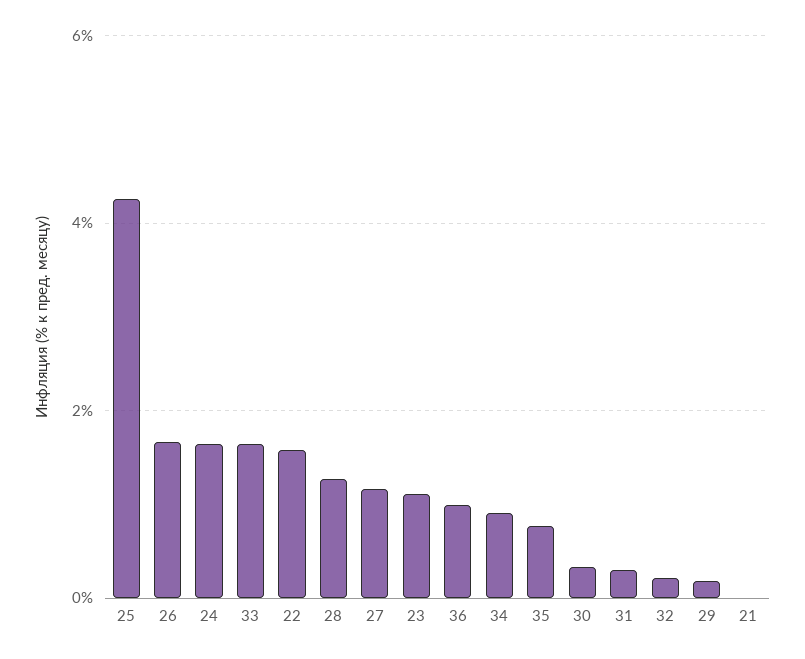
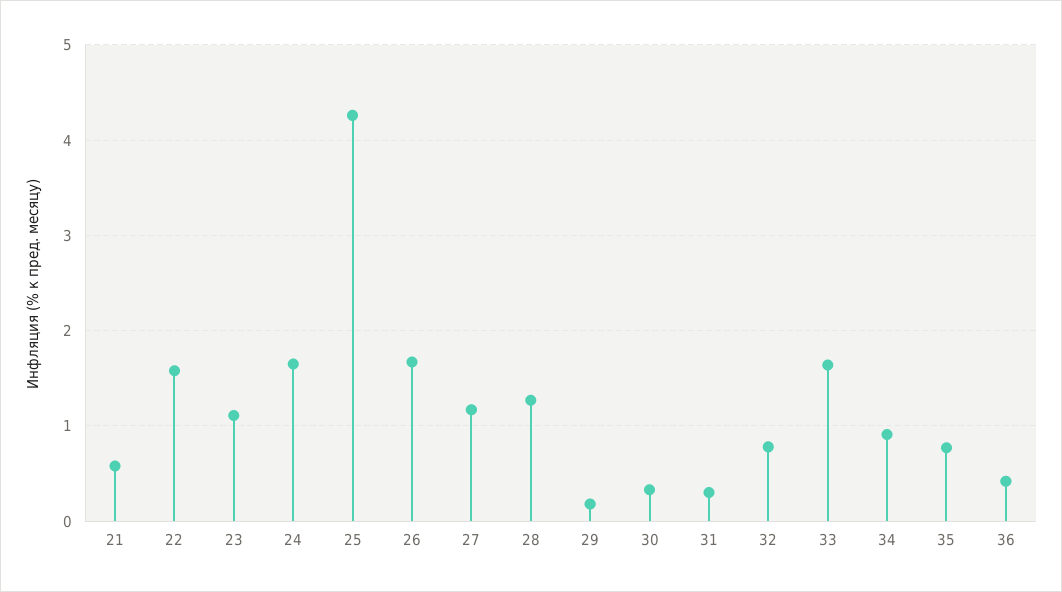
  {
    "25": 4.3,
    "26": 1.7,
    "24": 1.7,
    "33": 1.6,
    "22": 1.6,
    "28": 1.3,
    "27": 1.2,
    "23": 1.1,
-   "36": 1,
+   "36": 0.4,
    "34": 0.9,
    "35": 0.8,
    "30": 0.3,
    "31": 0.3,
-   "32": 0.2,
+   "32": 0.8,
    "29": 0.2,
-   "21": 0
+   "21": 0.6
  }

